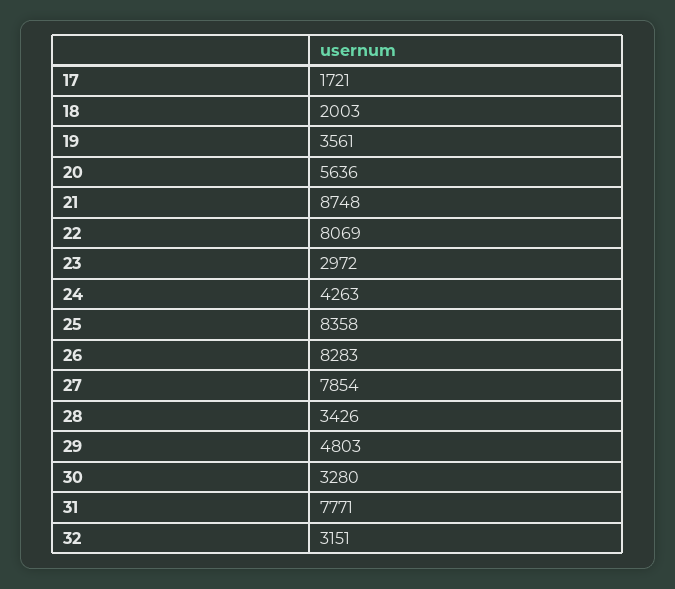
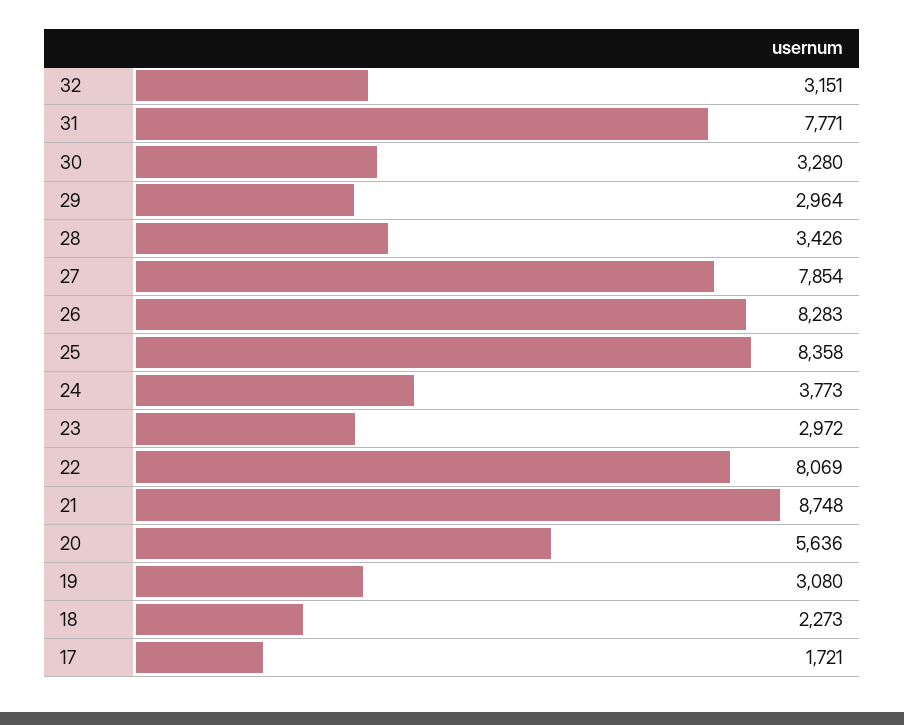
  {
    "17": 1721,
-   "18": 2003,
+   "18": 2273,
-   "19": 3561,
+   "19": 3080,
    "20": 5636,
    "21": 8748,
    "22": 8069,
    "23": 2972,
-   "24": 4263,
+   "24": 3773,
    "25": 8358,
    "26": 8283,
    "27": 7854,
    "28": 3426,
-   "29": 4803,
+   "29": 2964,
    "30": 3280,
    "31": 7771,
    "32": 3151
  }

